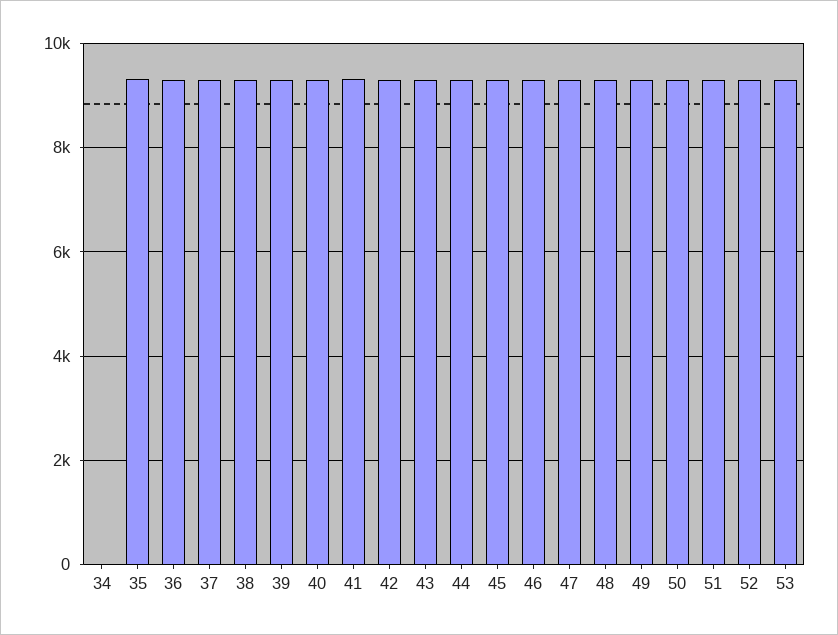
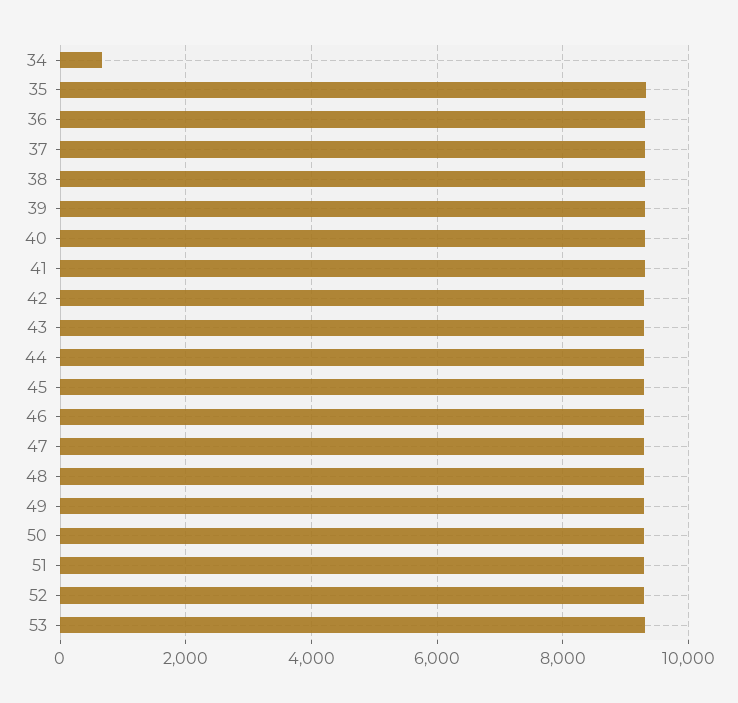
  {
-   "34": 0,
+   "34": 600,
    "35": 9400,
    "36": 9200,
    "37": 9200,
    "38": 9200,
    "39": 9200,
    "40": 9200,
    "41": 9400,
    "42": 9200,
    "43": 9200,
    "44": 9200,
    "45": 9200,
    "46": 9200,
    "47": 9200,
    "48": 9200,
    "49": 9200,
    "50": 9200,
    "51": 9200,
    "52": 9200,
    "53": 9400
  }

